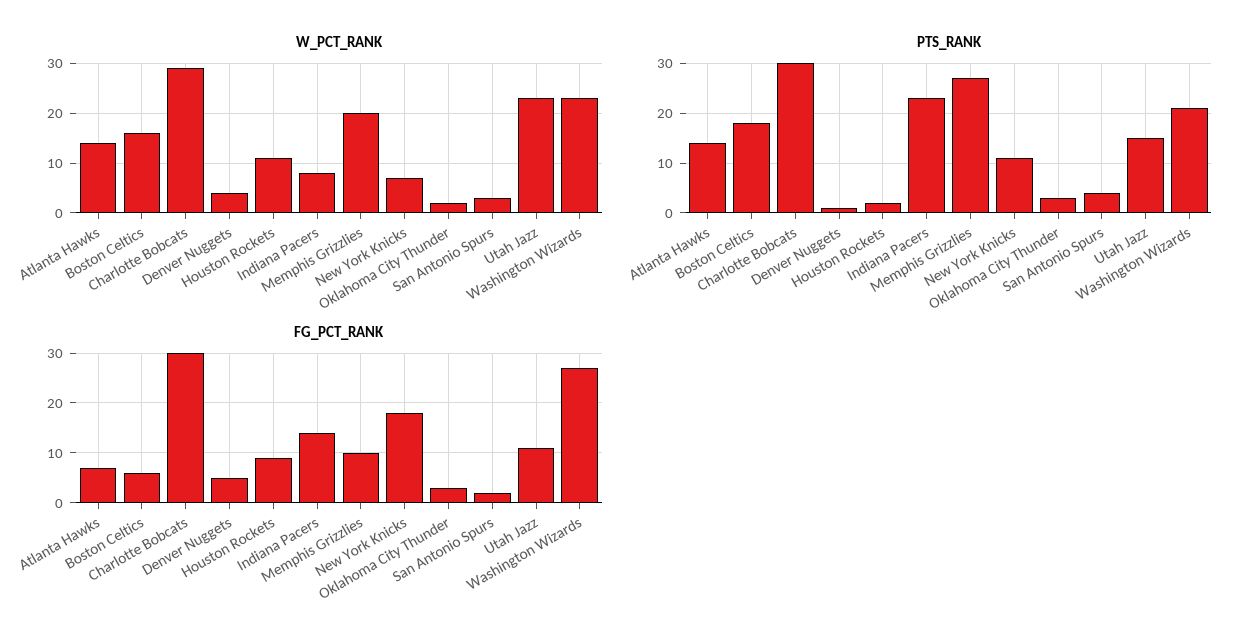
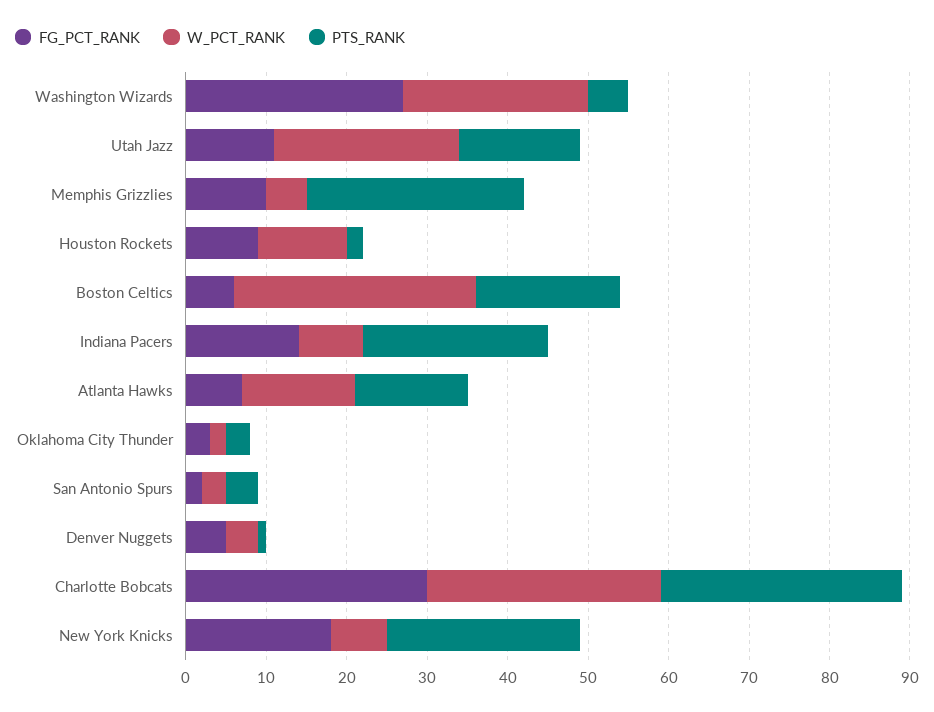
  {
    "W_PCT_RANK": {
      "Atlanta Hawks": 14,
-     "Boston Celtics": 15,
+     "Boston Celtics": 30,
      "Charlotte Bobcats": 29,
      "Denver Nuggets": 4,
      "Houston Rockets": 11,
      "Indiana Pacers": 8,
-     "Memphis Grizzlies": 20,
+     "Memphis Grizzlies": 5,
      "New York Knicks": 7,
      "Oklahoma City Thunder": 2,
      "San Antonio Spurs": 3,
      "Utah Jazz": 23,
      "Washington Wizards": 23
    },
    "PTS_RANK": {
      "Atlanta Hawks": 14,
      "Boston Celtics": 18,
      "Charlotte Bobcats": 30,
      "Denver Nuggets": 1,
      "Houston Rockets": 2,
      "Indiana Pacers": 23,
      "Memphis Grizzlies": 27,
-     "New York Knicks": 10,
+     "New York Knicks": 24,
      "Oklahoma City Thunder": 3,
      "San Antonio Spurs": 4,
      "Utah Jazz": 15,
-     "Washington Wizards": 20
+     "Washington Wizards": 5
    },
    "FG_PCT_RANK": {
      "Atlanta Hawks": 7,
      "Boston Celtics": 6,
      "Charlotte Bobcats": 30,
      "Denver Nuggets": 5,
      "Houston Rockets": 9,
      "Indiana Pacers": 14,
      "Memphis Grizzlies": 10,
      "New York Knicks": 18,
      "Oklahoma City Thunder": 3,
      "San Antonio Spurs": 2,
      "Utah Jazz": 11,
      "Washington Wizards": 27
    }
  }

